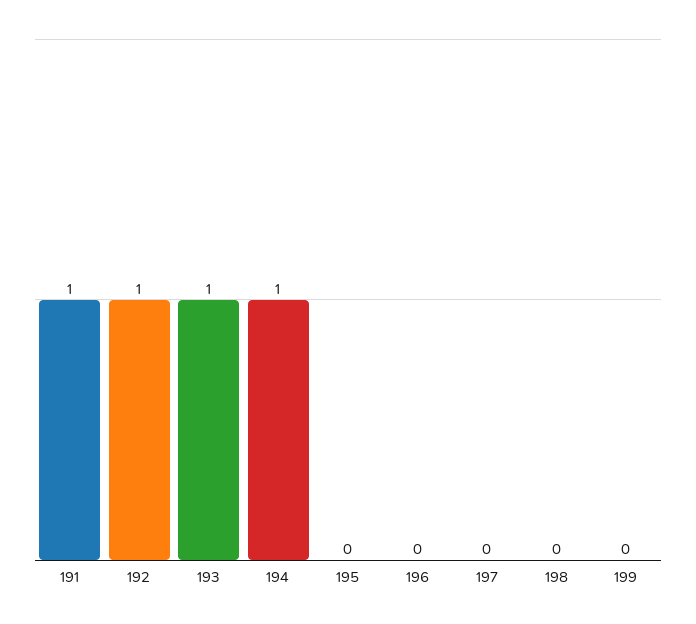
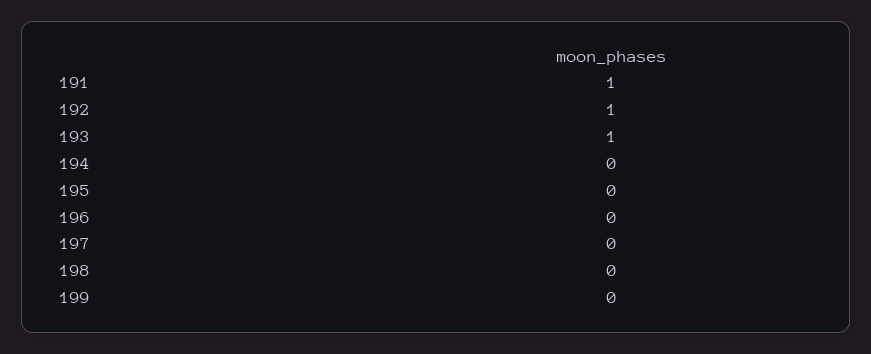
  {
    "191": 1,
    "192": 1,
    "193": 1,
-   "194": 1,
+   "194": 0,
    "195": 0,
    "196": 0,
    "197": 0,
    "198": 0,
    "199": 0
  }

